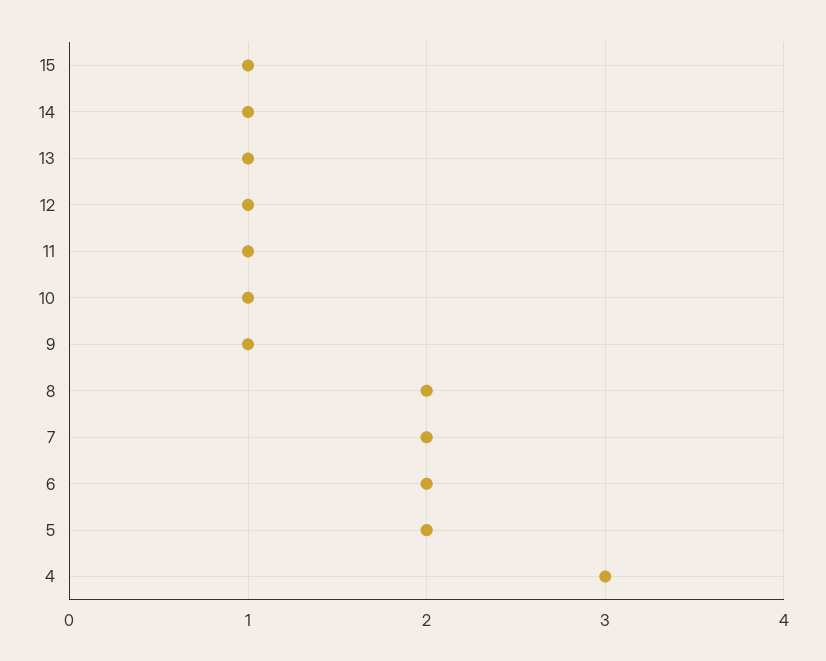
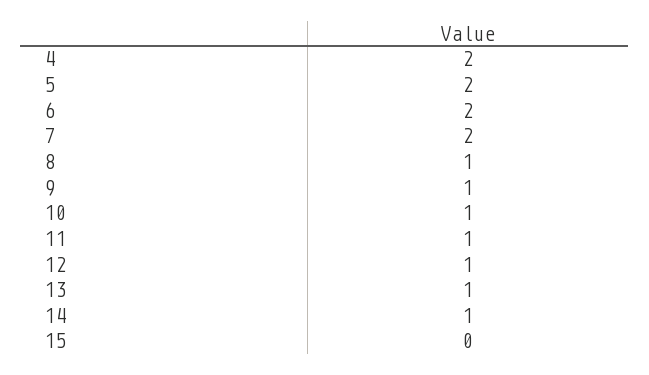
  {
-   "15": 1,
+   "15": 0,
    "14": 1,
    "13": 1,
    "12": 1,
    "11": 1,
    "10": 1,
    "9": 1,
-   "8": 2,
+   "8": 1,
    "7": 2,
    "6": 2,
    "5": 2,
-   "4": 3
+   "4": 2
  }

